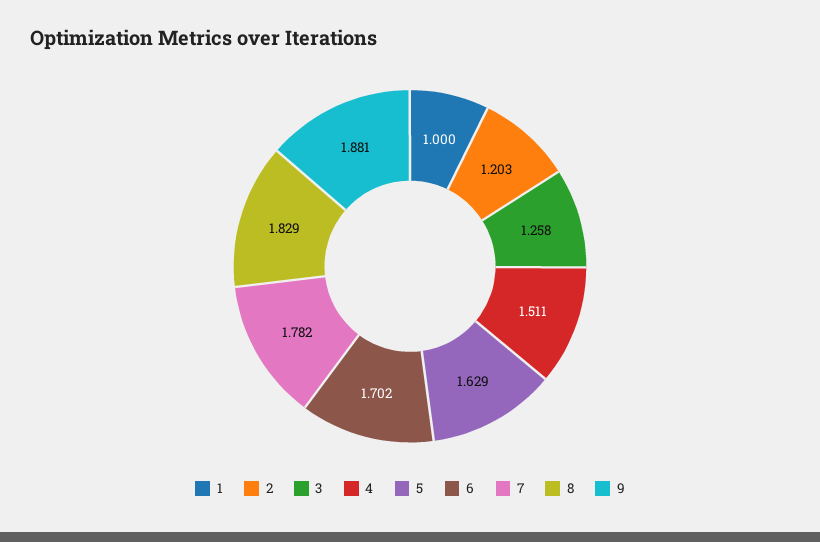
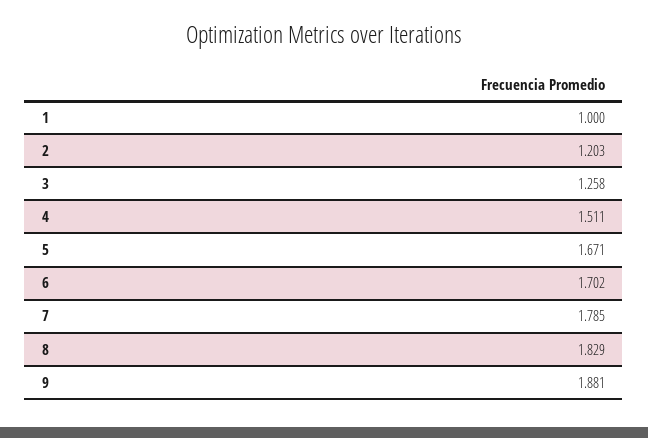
  {
    "1": 1,
    "2": 1.203,
    "3": 1.258,
    "4": 1.511,
-   "5": 1.629,
+   "5": 1.671,
    "6": 1.702,
-   "7": 1.782,
+   "7": 1.785,
    "8": 1.829,
    "9": 1.881
  }

